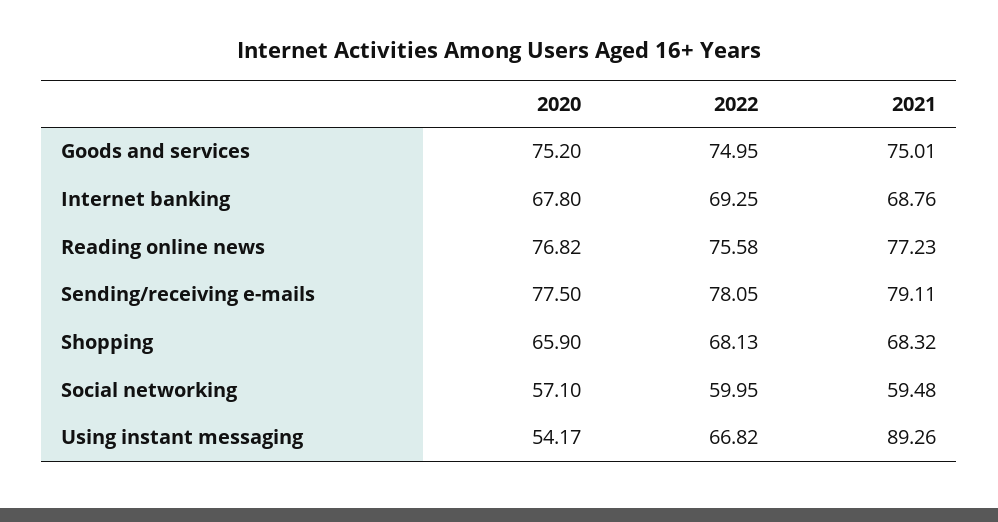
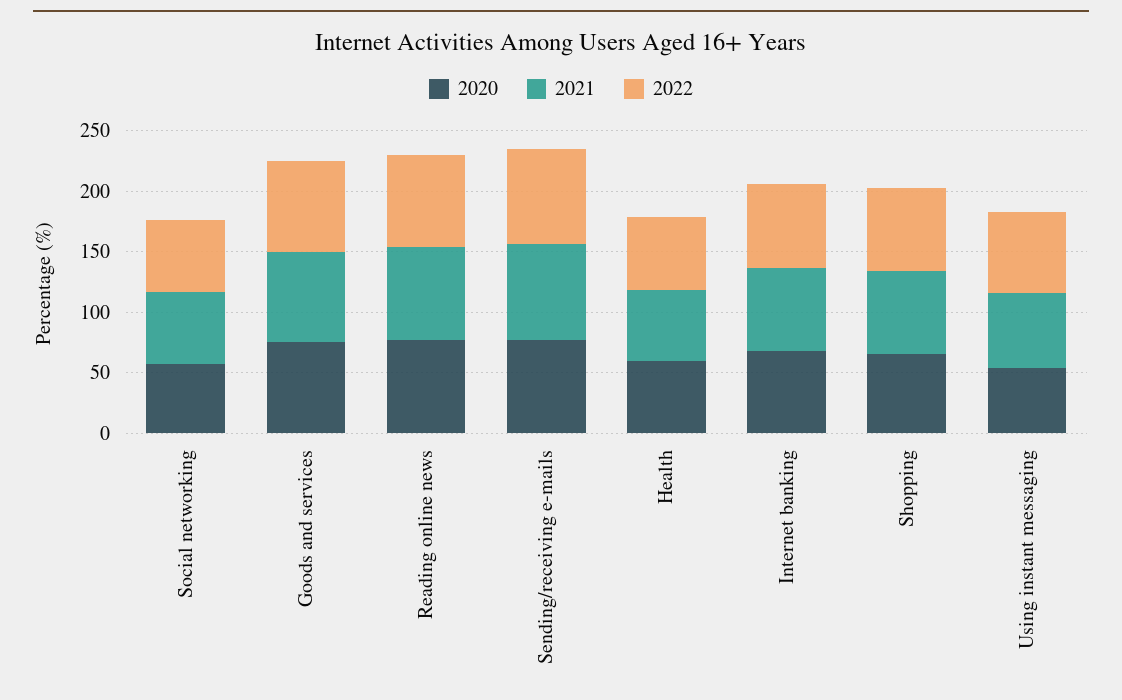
  {
    "2020": {
      "Goods and services": 75.2,
      "Internet banking": 67.8,
      "Reading online news": 76.82,
      "Sending/receiving e-mails": 77.5,
      "Shopping": 65.9,
      "Social networking": 57.1,
-     "Using instant messaging": 54.17
+     "Using instant messaging": 54.17,
+     "Health": 60
    },
    "2022": {
      "Goods and services": 74.95,
      "Internet banking": 69.25,
      "Reading online news": 75.58,
      "Sending/receiving e-mails": 78.05,
      "Shopping": 68.13,
      "Social networking": 59.95,
-     "Using instant messaging": 66.82
+     "Using instant messaging": 66.82,
+     "Health": 60
    },
    "2021": {
      "Goods and services": 75.01,
      "Internet banking": 68.76,
      "Reading online news": 77.23,
      "Sending/receiving e-mails": 79.11,
      "Shopping": 68.32,
      "Social networking": 59.48,
-     "Using instant messaging": 89.26
+     "Using instant messaging": 60,
+     "Health": 60
    }
  }

